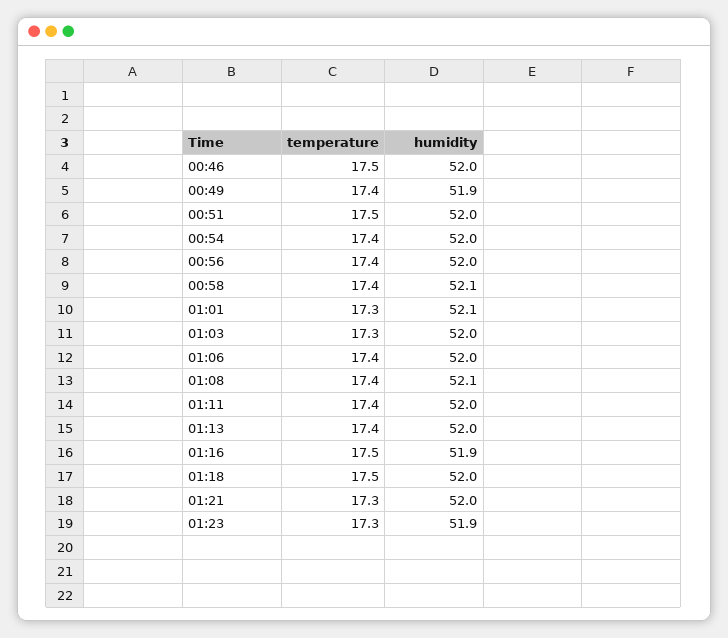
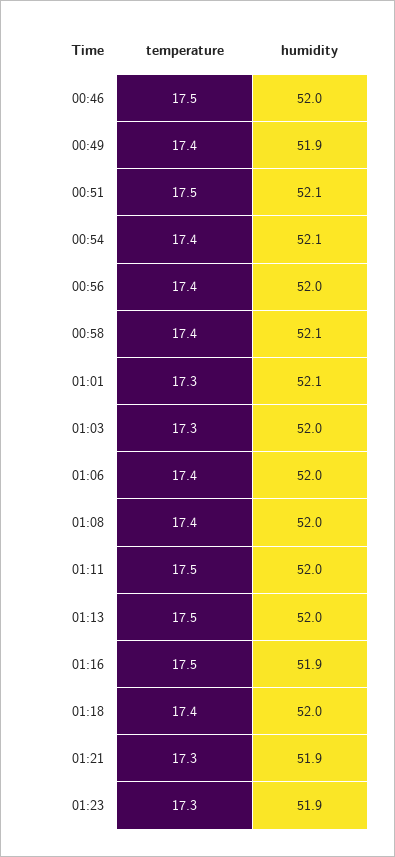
  {
    "temperature": {
      "00:46": 17.5,
      "00:49": 17.4,
      "00:51": 17.5,
      "00:54": 17.4,
      "00:56": 17.4,
      "00:58": 17.4,
      "01:01": 17.3,
      "01:03": 17.3,
      "01:06": 17.4,
      "01:08": 17.4,
-     "01:11": 17.4,
+     "01:11": 17.5,
-     "01:13": 17.4,
+     "01:13": 17.5,
      "01:16": 17.5,
-     "01:18": 17.5,
+     "01:18": 17.4,
      "01:21": 17.3,
      "01:23": 17.3
    },
    "humidity": {
      "00:46": 52,
      "00:49": 51.9,
-     "00:51": 52,
+     "00:51": 52.1,
-     "00:54": 52,
+     "00:54": 52.1,
      "00:56": 52,
      "00:58": 52.1,
      "01:01": 52.1,
      "01:03": 52,
      "01:06": 52,
-     "01:08": 52.1,
+     "01:08": 52,
      "01:11": 52,
      "01:13": 52,
      "01:16": 51.9,
      "01:18": 52,
-     "01:21": 52,
+     "01:21": 51.9,
      "01:23": 51.9
    }
  }

